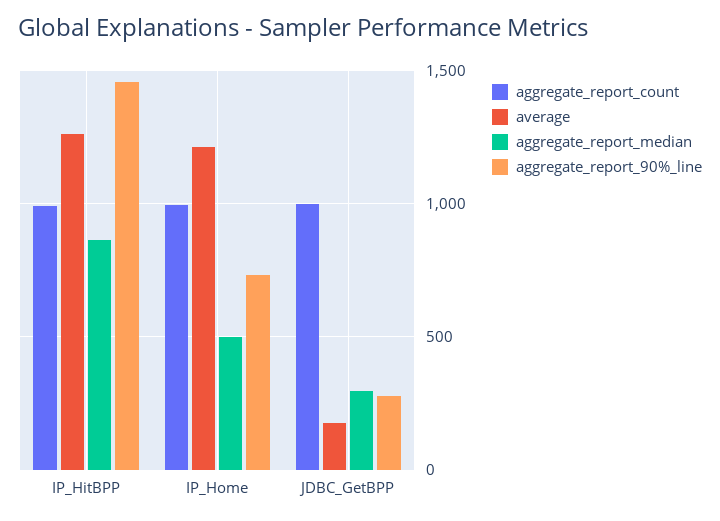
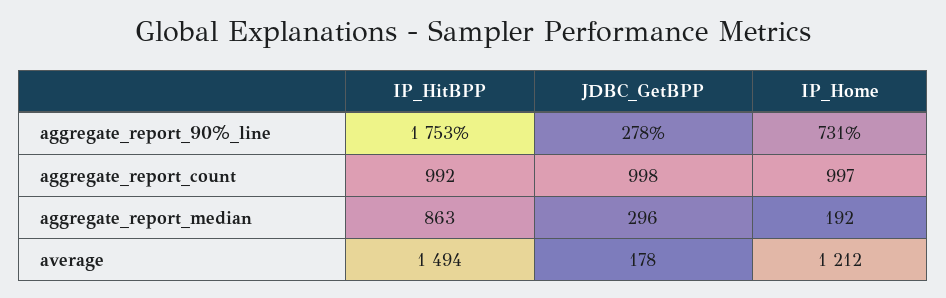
  {
    "aggregate_report_count": {
      "IP_HitBPP": 992,
      "IP_Home": 997,
      "JDBC_GetBPP": 998
    },
    "average": {
-     "IP_HitBPP": 1250,
+     "IP_HitBPP": 1494,
      "IP_Home": 1212,
      "JDBC_GetBPP": 178
    },
    "aggregate_report_median": {
      "IP_HitBPP": 863,
-     "IP_Home": 500,
+     "IP_Home": 192,
      "JDBC_GetBPP": 296
    },
    "aggregate_report_90%_line": {
-     "IP_HitBPP": 1450,
+     "IP_HitBPP": 1753,
      "IP_Home": 731,
      "JDBC_GetBPP": 278
    }
  }

